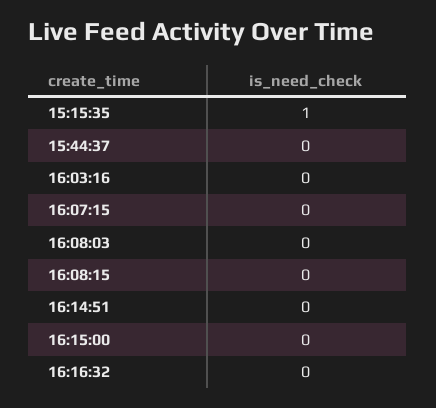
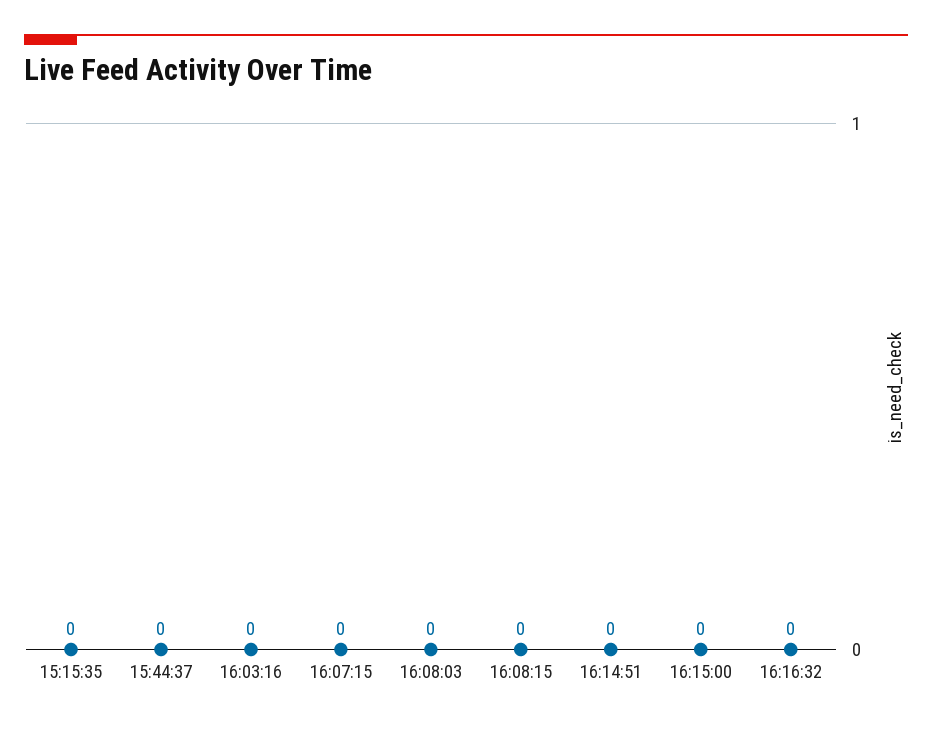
  {
-   "15:15:35": 1,
+   "15:15:35": 0,
    "15:44:37": 0,
    "16:03:16": 0,
    "16:07:15": 0,
    "16:08:03": 0,
    "16:08:15": 0,
    "16:14:51": 0,
    "16:15:00": 0,
    "16:16:32": 0
  }

